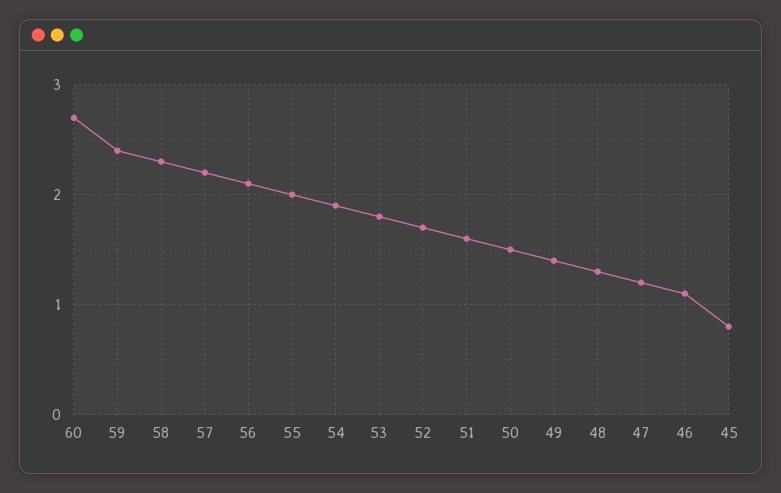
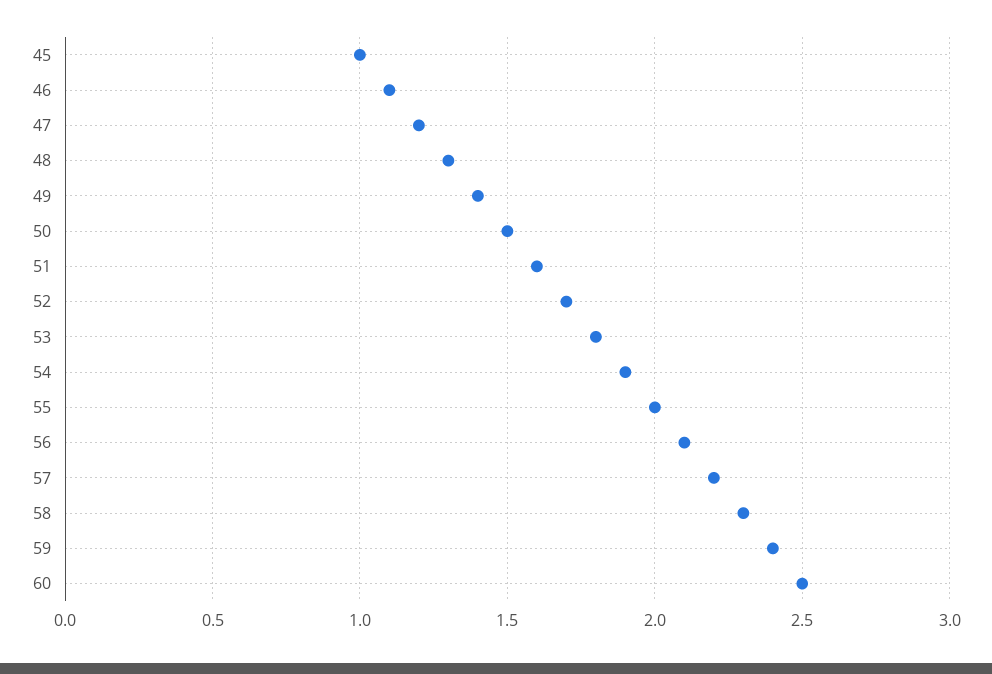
  {
-   "60": 2.7,
+   "60": 2.5,
    "59": 2.4,
    "58": 2.3,
    "57": 2.2,
    "56": 2.1,
    "55": 2,
    "54": 1.9,
    "53": 1.8,
    "52": 1.7,
    "51": 1.6,
    "50": 1.5,
    "49": 1.4,
    "48": 1.3,
    "47": 1.2,
    "46": 1.1,
-   "45": 0.8
+   "45": 1
  }

